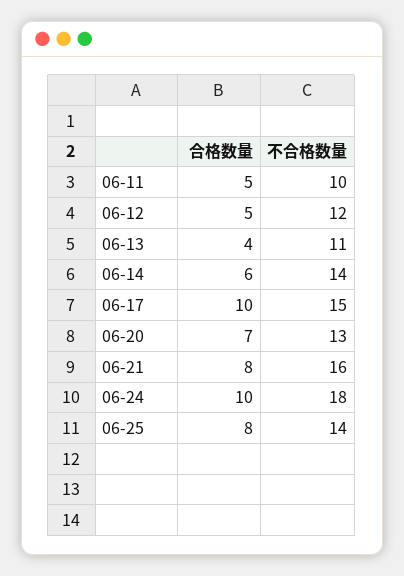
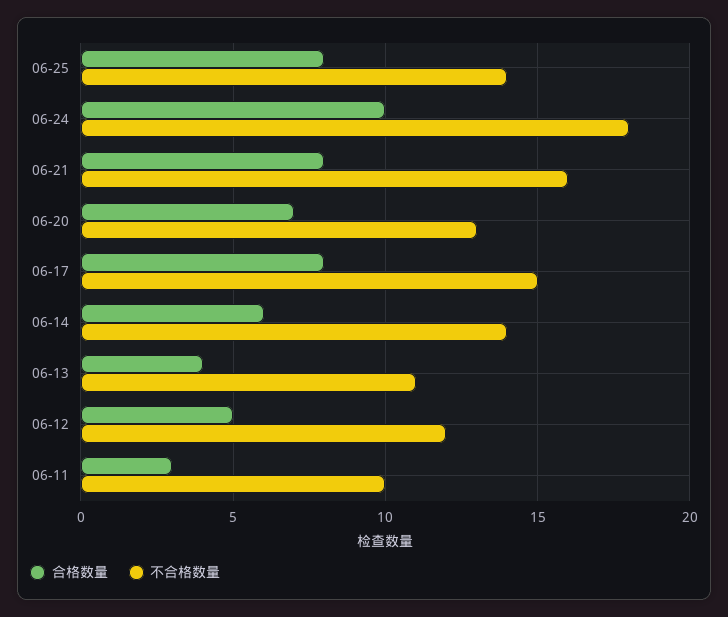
  {
    "合格数量": {
-     "06-11": 5,
+     "06-11": 3,
      "06-12": 5,
      "06-13": 4,
      "06-14": 6,
-     "06-17": 10,
+     "06-17": 8,
      "06-20": 7,
      "06-21": 8,
      "06-24": 10,
      "06-25": 8
    },
    "不合格数量": {
      "06-11": 10,
      "06-12": 12,
      "06-13": 11,
      "06-14": 14,
      "06-17": 15,
      "06-20": 13,
      "06-21": 16,
      "06-24": 18,
      "06-25": 14
    }
  }

